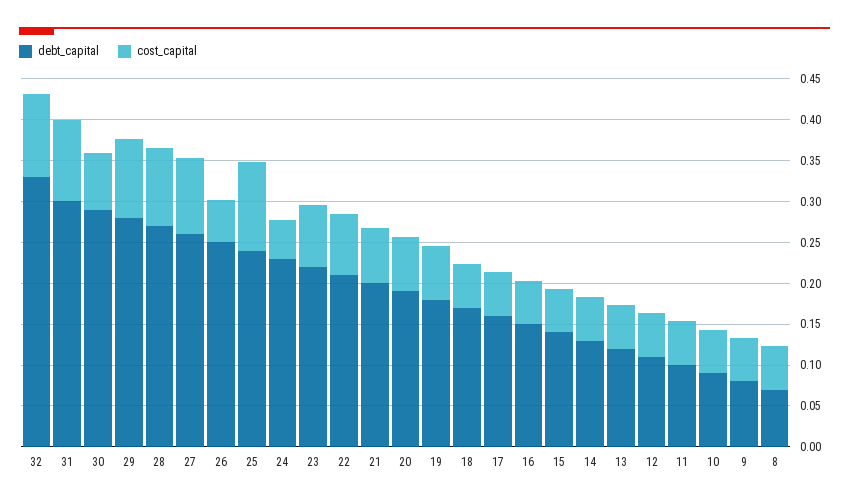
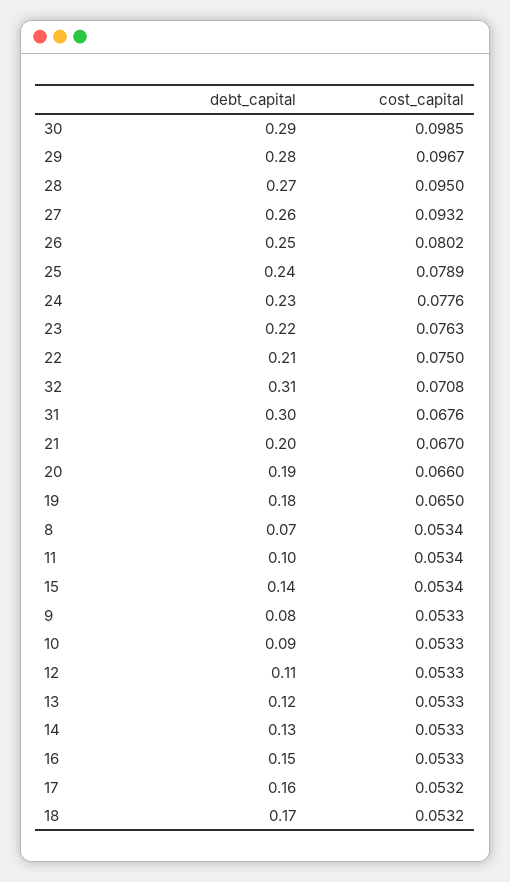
  {
    "debt_capital": {
-     "32": 0.33,
+     "32": 0.31,
      "31": 0.3,
      "30": 0.29,
      "29": 0.28,
      "28": 0.27,
      "27": 0.26,
      "26": 0.25,
      "25": 0.24,
      "24": 0.23,
      "23": 0.22,
      "22": 0.21,
      "21": 0.2,
      "20": 0.19,
      "19": 0.18,
      "18": 0.17,
      "17": 0.16,
      "16": 0.15,
      "15": 0.14,
      "14": 0.13,
      "13": 0.12,
      "12": 0.11,
      "11": 0.1,
      "10": 0.09,
      "9": 0.08,
      "8": 0.07
    },
    "cost_capital": {
-     "32": 0.1,
+     "32": 0.0708,
-     "31": 0.1,
+     "31": 0.0676,
-     "30": 0.07,
+     "30": 0.0985,
      "29": 0.0967,
      "28": 0.095,
      "27": 0.0932,
-     "26": 0.05,
+     "26": 0.0802,
-     "25": 0.11,
+     "25": 0.0789,
-     "24": 0.05,
+     "24": 0.0776,
      "23": 0.0763,
      "22": 0.075,
      "21": 0.067,
      "20": 0.066,
      "19": 0.065,
      "18": 0.0532,
      "17": 0.0532,
      "16": 0.0533,
      "15": 0.0534,
      "14": 0.0533,
      "13": 0.0533,
      "12": 0.0533,
      "11": 0.0534,
      "10": 0.0533,
      "9": 0.0533,
      "8": 0.0534
    }
  }

